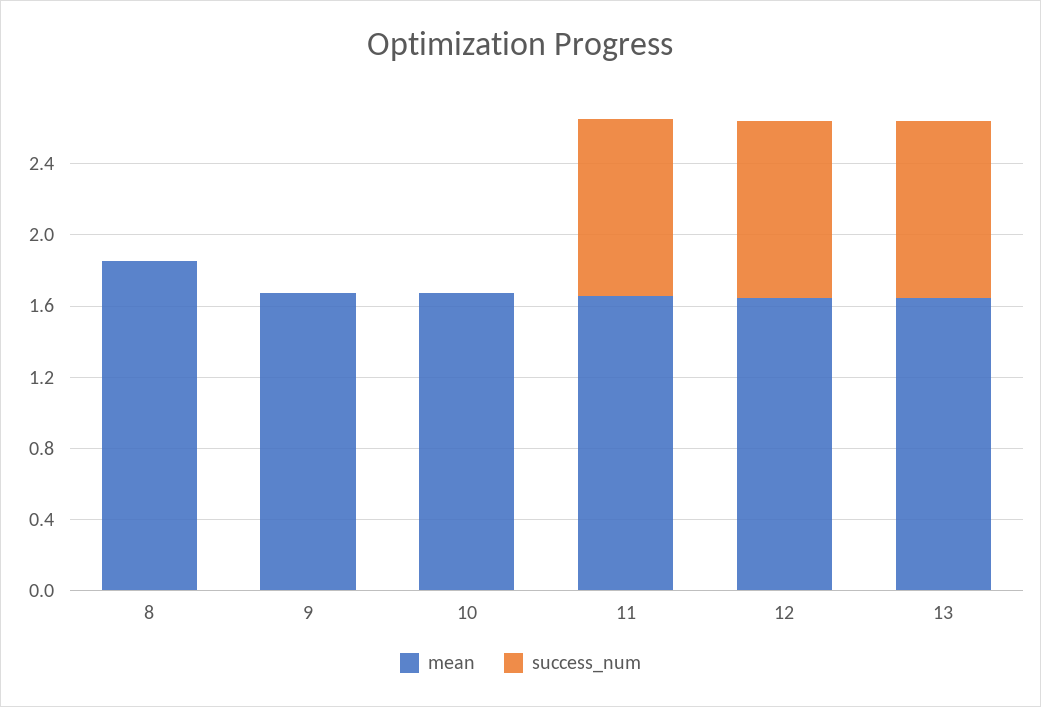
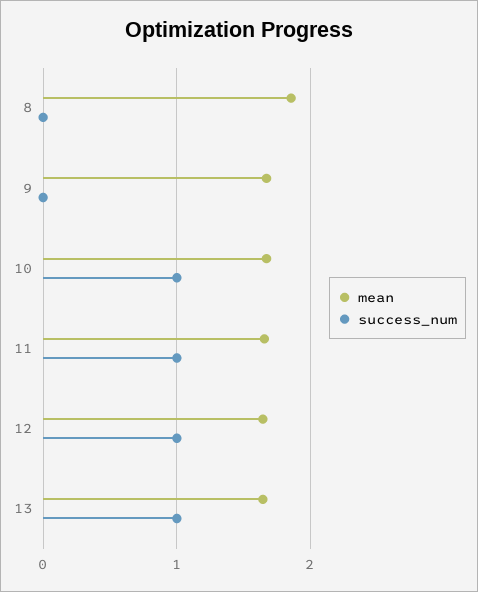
  {
    "mean": {
      "8": 1.9,
      "9": 1.7,
      "10": 1.7,
      "11": 1.7,
      "12": 1.6,
      "13": 1.6
    },
    "success_num": {
      "8": 0,
      "9": 0,
-     "10": 0,
+     "10": 1,
      "11": 1,
      "12": 1,
      "13": 1
    }
  }

